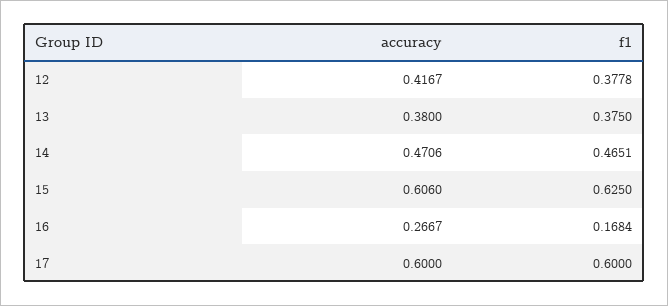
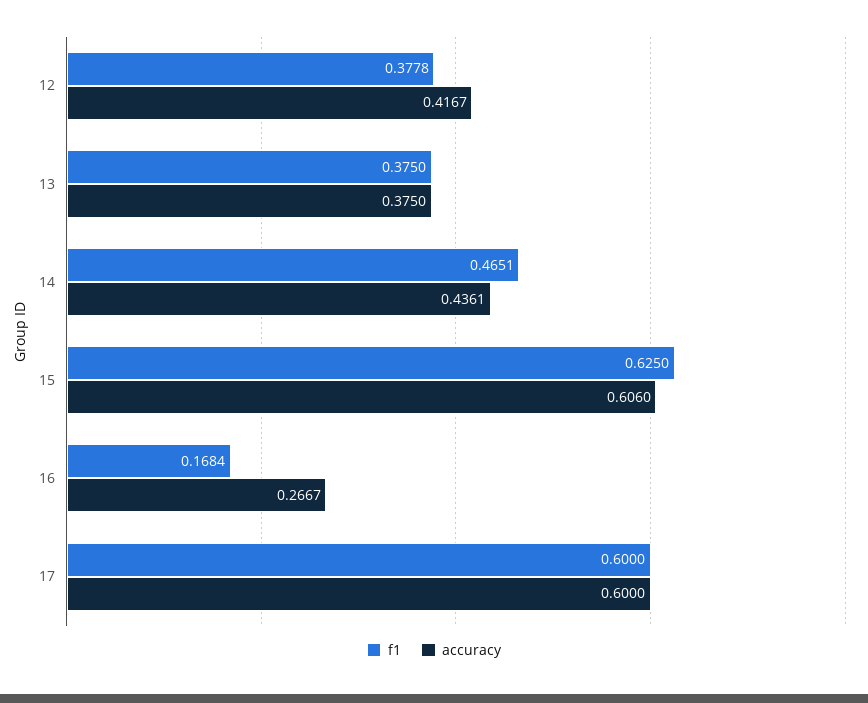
  {
    "accuracy": {
      "12": 0.4167,
-     "13": 0.38,
+     "13": 0.375,
-     "14": 0.4706,
+     "14": 0.4361,
      "15": 0.606,
      "16": 0.2667,
      "17": 0.6
    },
    "f1": {
      "12": 0.3778,
      "13": 0.375,
      "14": 0.4651,
      "15": 0.625,
      "16": 0.1684,
      "17": 0.6
    }
  }

